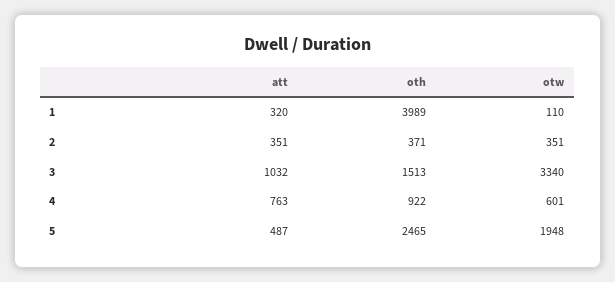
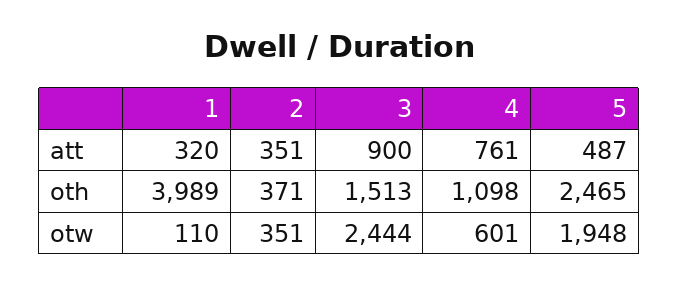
  {
    "att": {
      "1": 320,
      "2": 351,
-     "3": 1032,
+     "3": 900,
-     "4": 763,
+     "4": 761,
      "5": 487
    },
    "oth": {
      "1": 3989,
      "2": 371,
      "3": 1513,
-     "4": 922,
+     "4": 1098,
      "5": 2465
    },
    "otw": {
      "1": 110,
      "2": 351,
-     "3": 3340,
+     "3": 2444,
      "4": 601,
      "5": 1948
    }
  }

